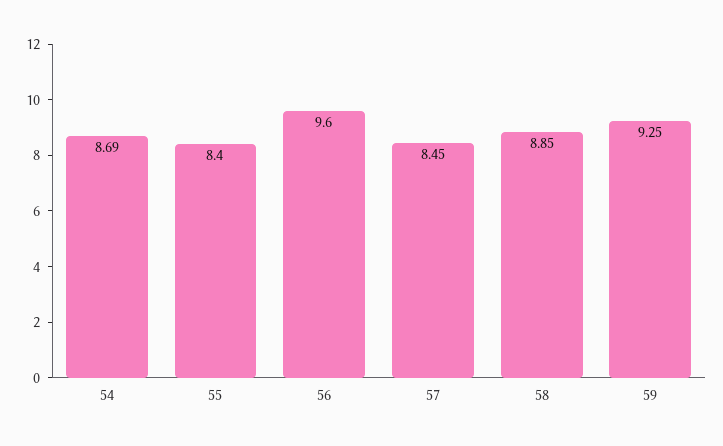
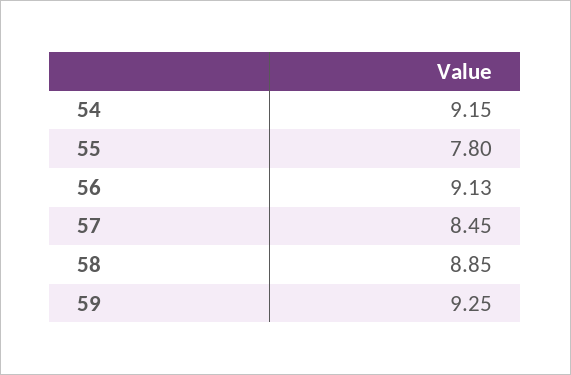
  {
-   "54": 8.69,
+   "54": 9.15,
-   "55": 8.4,
+   "55": 7.8,
-   "56": 9.6,
+   "56": 9.13,
    "57": 8.45,
    "58": 8.85,
    "59": 9.25
  }

